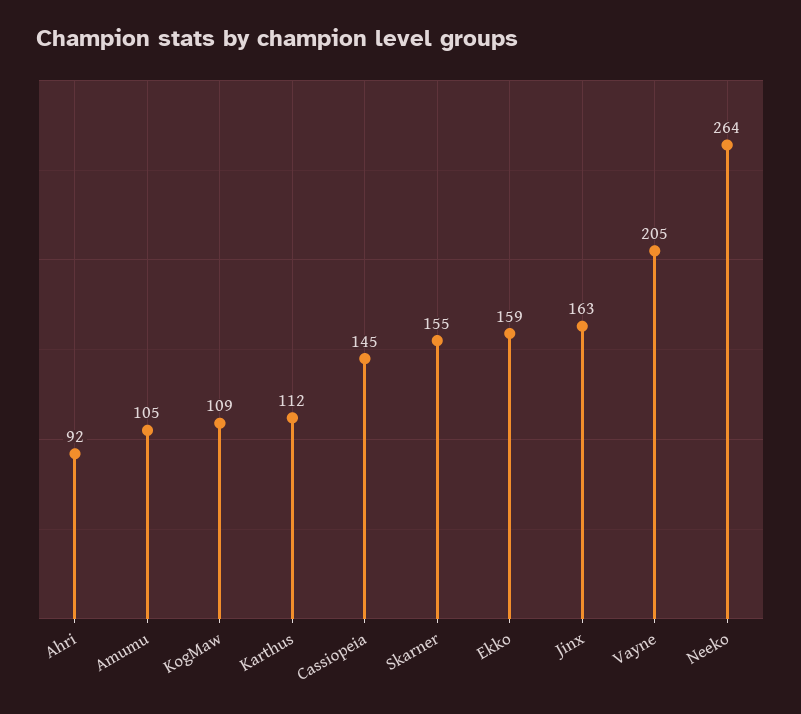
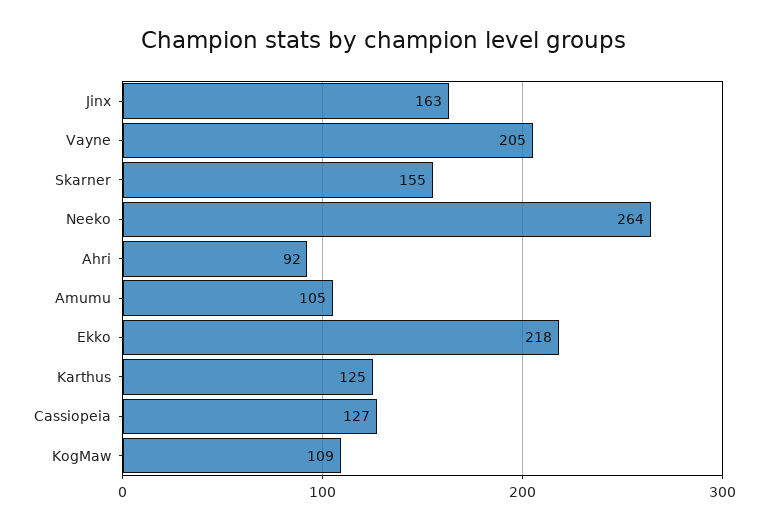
  {
    "Ahri": 92,
    "Amumu": 105,
    "KogMaw": 109,
-   "Karthus": 112,
+   "Karthus": 125,
-   "Cassiopeia": 145,
+   "Cassiopeia": 127,
    "Skarner": 155,
-   "Ekko": 159,
+   "Ekko": 218,
    "Jinx": 163,
    "Vayne": 205,
    "Neeko": 264
  }

